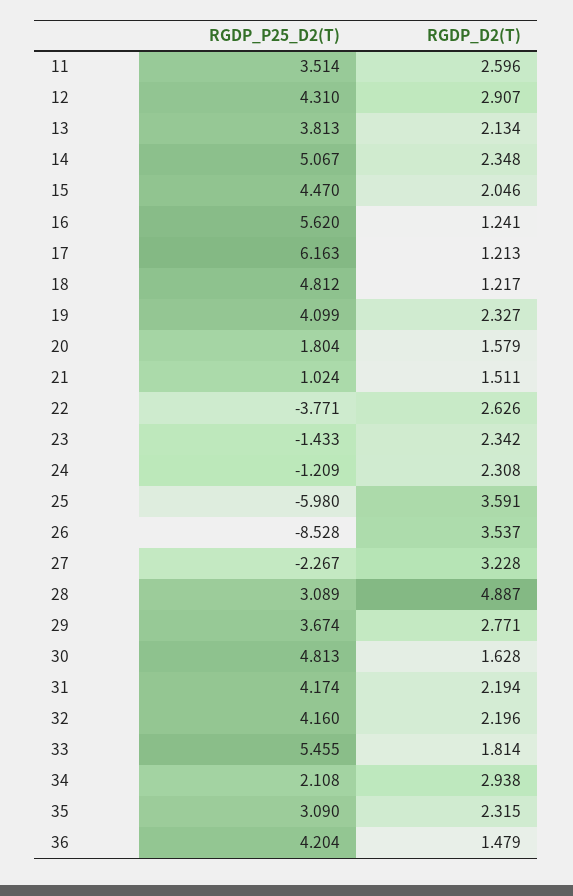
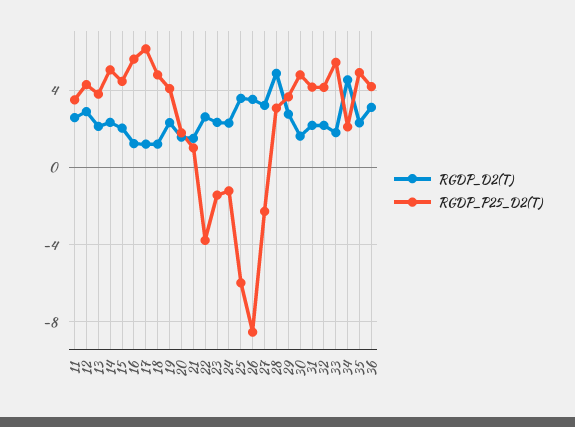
  {
    "RGDP_P25_D2(T)": {
      "11": 3.514,
      "12": 4.31,
      "13": 3.813,
      "14": 5.067,
      "15": 4.47,
      "16": 5.62,
      "17": 6.163,
      "18": 4.812,
      "19": 4.099,
      "20": 1.804,
      "21": 1.024,
      "22": -3.771,
      "23": -1.433,
      "24": -1.209,
      "25": -5.98,
      "26": -8.528,
      "27": -2.267,
      "28": 3.089,
      "29": 3.674,
      "30": 4.813,
      "31": 4.174,
      "32": 4.16,
      "33": 5.455,
      "34": 2.108,
-     "35": 3.09,
+     "35": 5,
      "36": 4.204
    },
    "RGDP_D2(T)": {
      "11": 2.596,
      "12": 2.907,
      "13": 2.134,
      "14": 2.348,
      "15": 2.046,
      "16": 1.241,
      "17": 1.213,
      "18": 1.217,
      "19": 2.327,
      "20": 1.579,
      "21": 1.511,
      "22": 2.626,
      "23": 2.342,
      "24": 2.308,
      "25": 3.591,
      "26": 3.537,
      "27": 3.228,
      "28": 4.887,
      "29": 2.771,
      "30": 1.628,
      "31": 2.194,
      "32": 2.196,
      "33": 1.814,
-     "34": 2.938,
+     "34": 4.5,
      "35": 2.315,
-     "36": 1.479
+     "36": 3
    }
  }

